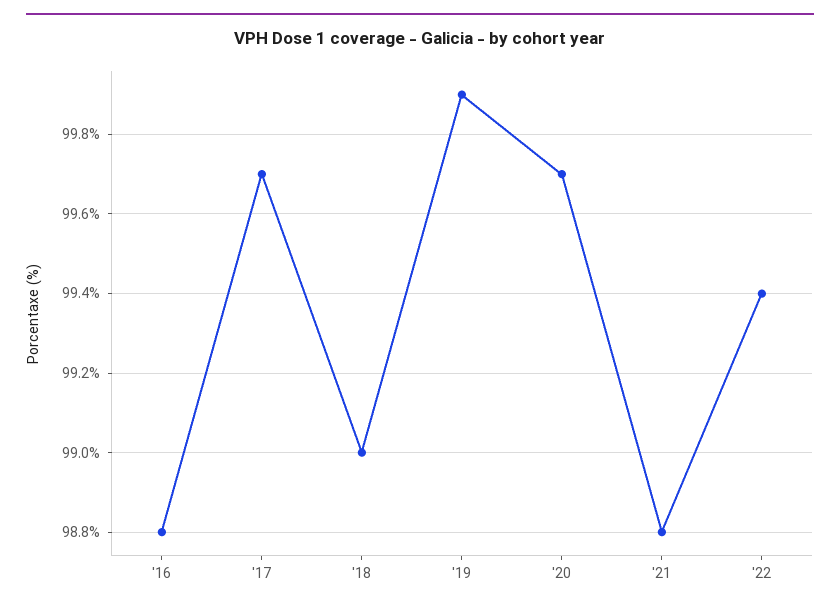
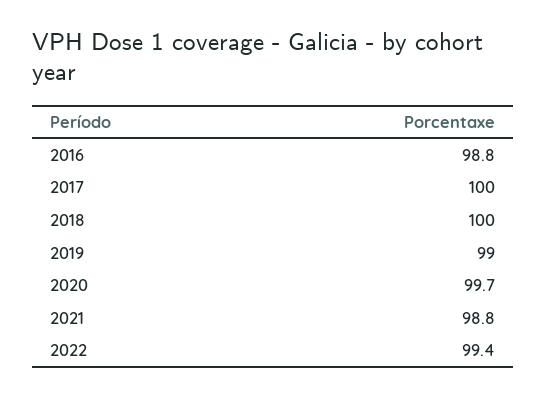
  {
    "'16": 98.8,
-   "'17": 99.7,
+   "'17": 100,
-   "'18": 99,
+   "'18": 100,
-   "'19": 99.9,
+   "'19": 99,
    "'20": 99.7,
    "'21": 98.8,
    "'22": 99.4
  }

